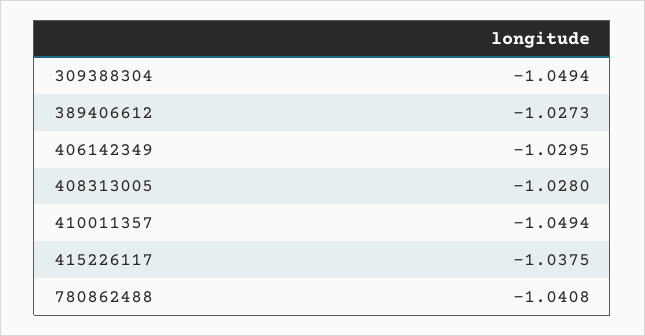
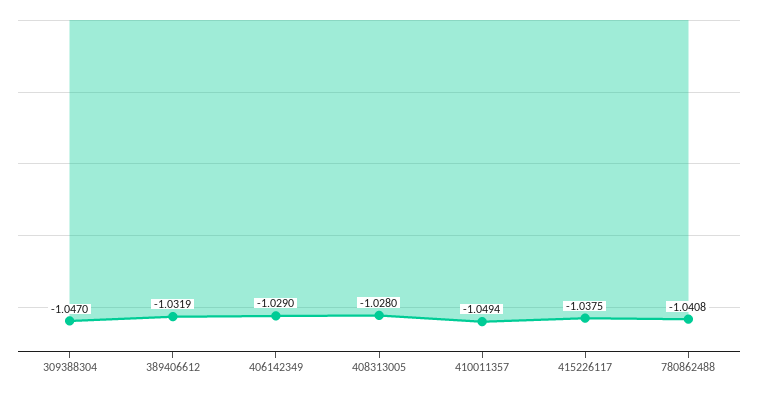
  {
-   "309388304": -1.0494,
+   "309388304": -1.047,
-   "389406612": -1.0273,
+   "389406612": -1.0319,
-   "406142349": -1.0295,
+   "406142349": -1.029,
    "408313005": -1.028,
    "410011357": -1.0494,
    "415226117": -1.0375,
    "780862488": -1.0408
  }

